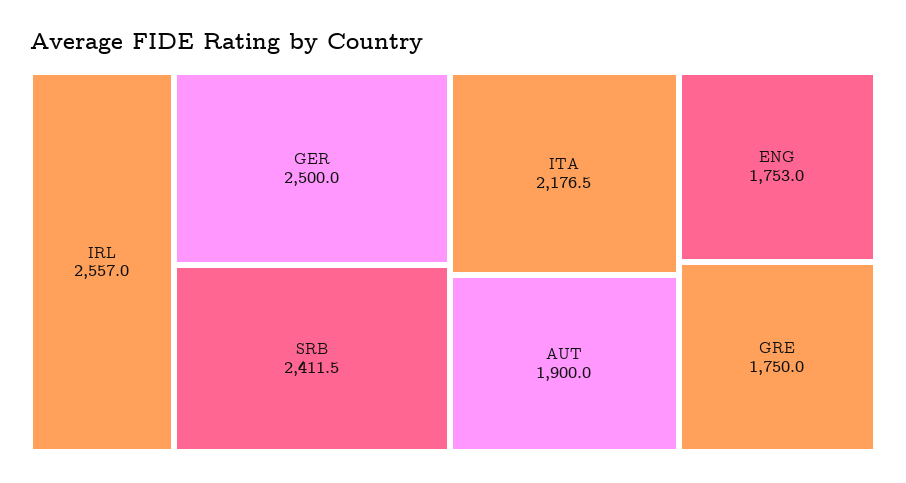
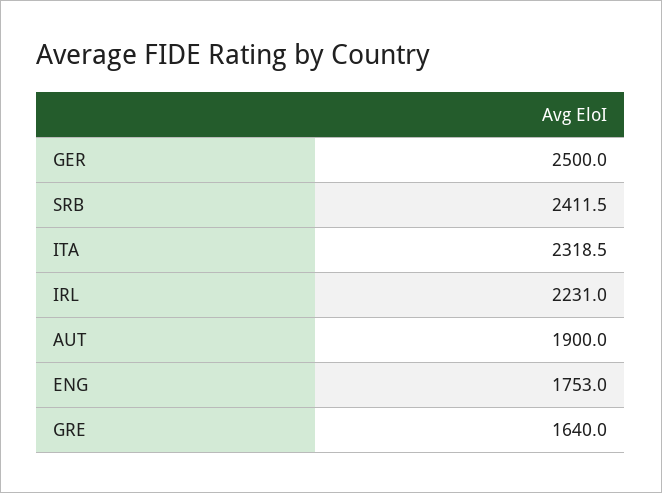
  {
-   "IRL": 2557,
+   "IRL": 2231,
    "GER": 2500,
    "SRB": 2411.5,
-   "ITA": 2176.5,
+   "ITA": 2318.5,
    "AUT": 1900,
    "ENG": 1753,
-   "GRE": 1750
+   "GRE": 1640
  }

